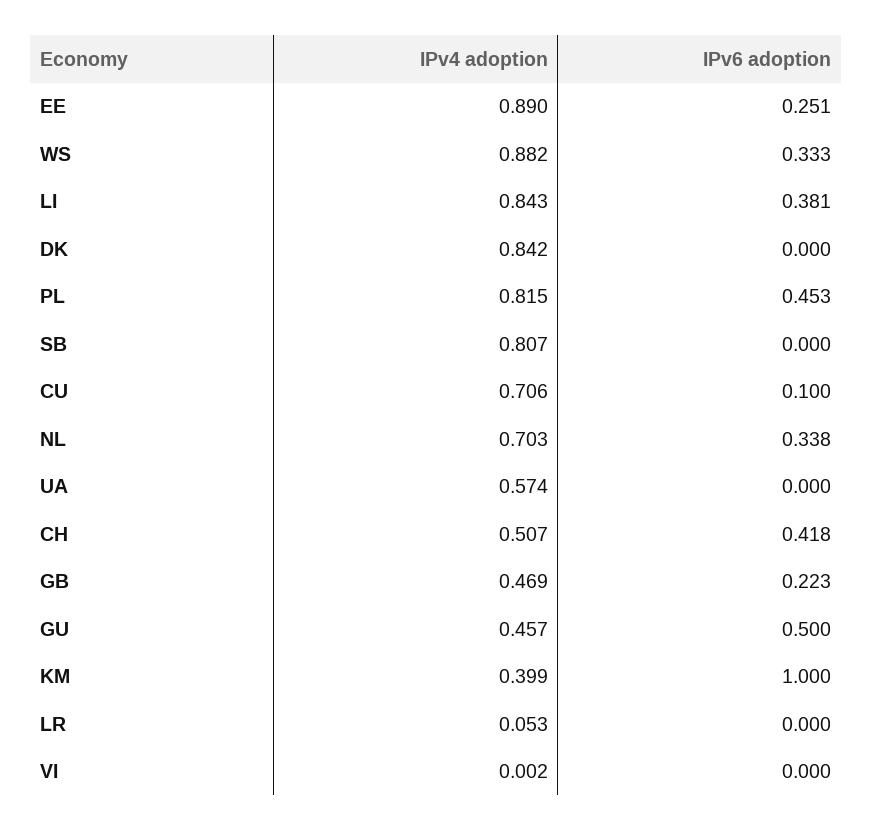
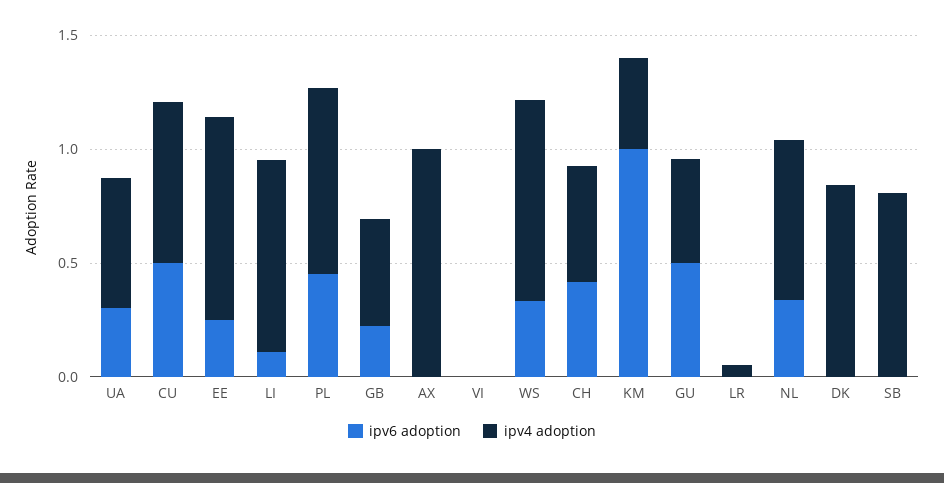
  {
    "IPv4 adoption": {
      "EE": 0.89,
      "WS": 0.882,
      "LI": 0.843,
      "DK": 0.842,
      "PL": 0.815,
      "SB": 0.807,
      "CU": 0.706,
      "NL": 0.703,
      "UA": 0.574,
      "CH": 0.507,
      "GB": 0.469,
      "GU": 0.457,
      "KM": 0.399,
      "LR": 0.053,
-     "VI": 0.002
+     "VI": 0.002,
+     "AX": 1
    },
    "IPv6 adoption": {
      "EE": 0.251,
      "WS": 0.333,
-     "LI": 0.381,
+     "LI": 0.1,
      "DK": 0,
      "PL": 0.453,
      "SB": 0,
-     "CU": 0.1,
+     "CU": 0.5,
      "NL": 0.338,
-     "UA": 0,
+     "UA": 0.3,
      "CH": 0.418,
      "GB": 0.223,
      "GU": 0.5,
      "KM": 1,
      "LR": 0,
-     "VI": 0
+     "VI": 0,
+     "AX": 0
    }
  }

